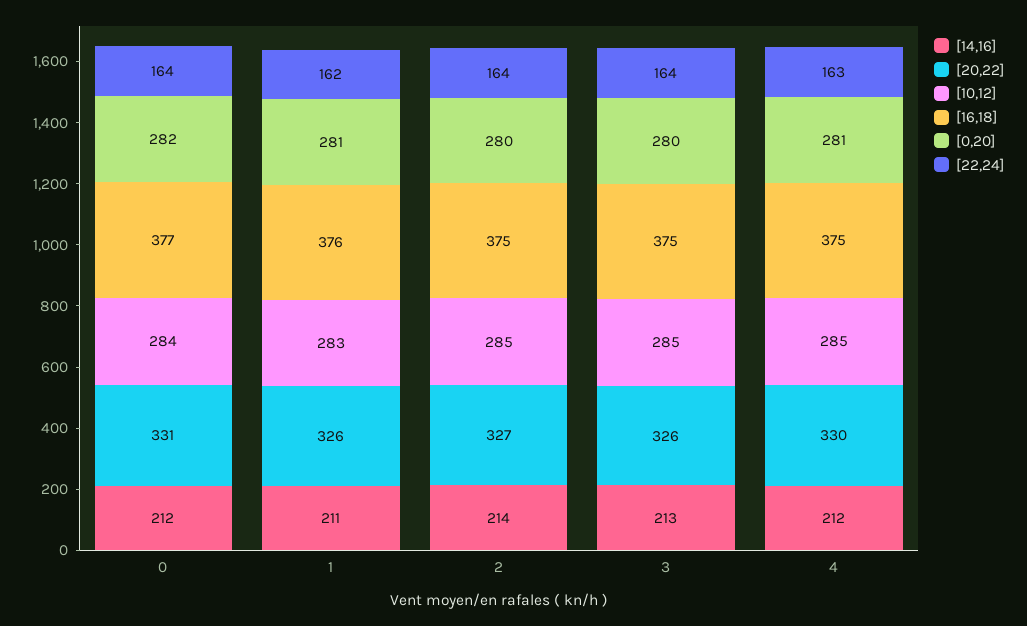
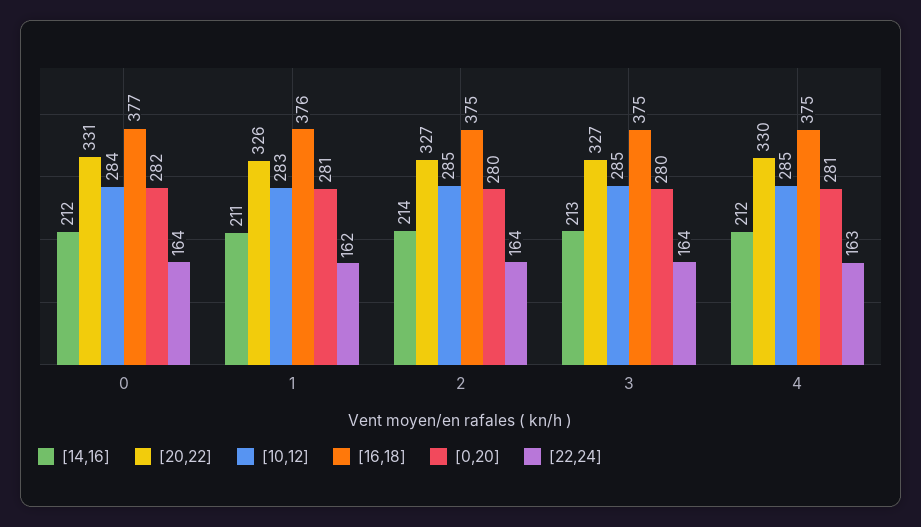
  {
    "[14,16]": {
      "0": 212,
      "1": 211,
      "2": 214,
      "3": 213,
      "4": 212
    },
    "[20,22]": {
      "0": 331,
      "1": 326,
      "2": 327,
-     "3": 326,
+     "3": 327,
      "4": 330
    },
    "[10,12]": {
      "0": 284,
      "1": 283,
      "2": 285,
      "3": 285,
      "4": 285
    },
    "[16,18]": {
      "0": 377,
      "1": 376,
      "2": 375,
      "3": 375,
      "4": 375
    },
    "[0,20]": {
      "0": 282,
      "1": 281,
      "2": 280,
      "3": 280,
      "4": 281
    },
    "[22,24]": {
      "0": 164,
      "1": 162,
      "2": 164,
      "3": 164,
      "4": 163
    }
  }

